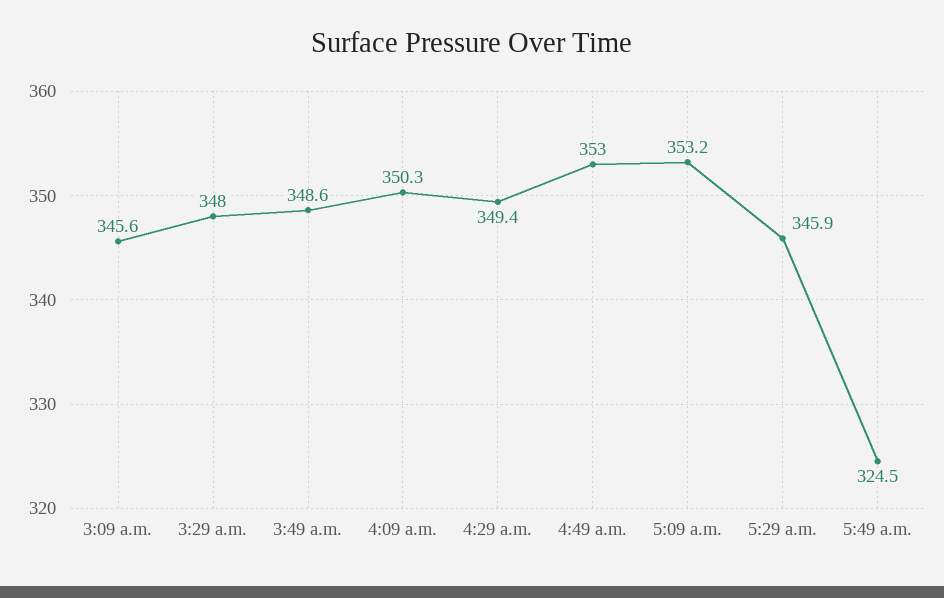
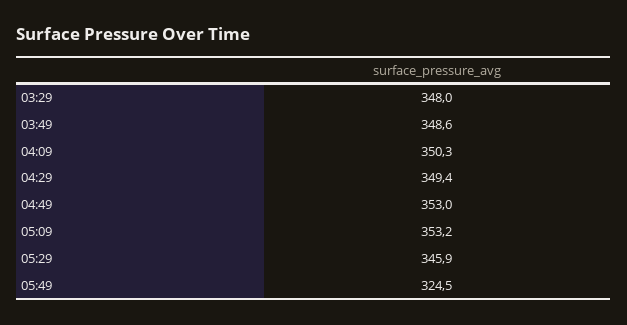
  {
-   "3:09 a.m.": 345.6,
    "3:29 a.m.": 348,
    "3:49 a.m.": 348.6,
    "4:09 a.m.": 350.3,
    "4:29 a.m.": 349.4,
    "4:49 a.m.": 353,
    "5:09 a.m.": 353.2,
    "5:29 a.m.": 345.9,
    "5:49 a.m.": 324.5
  }

